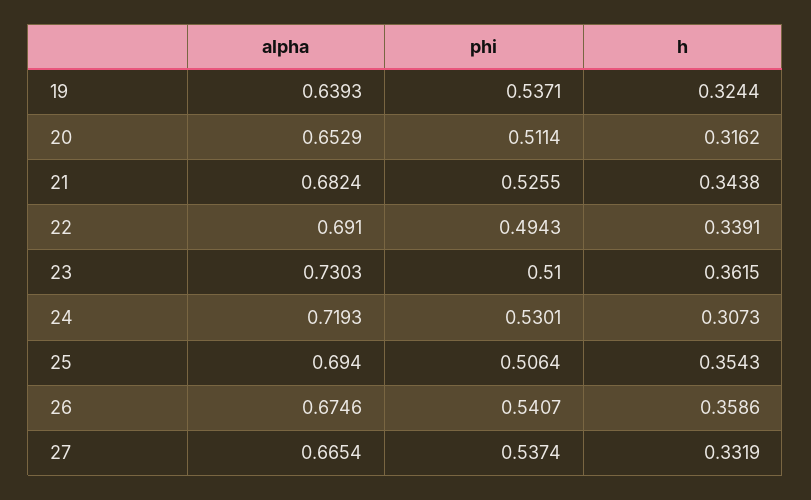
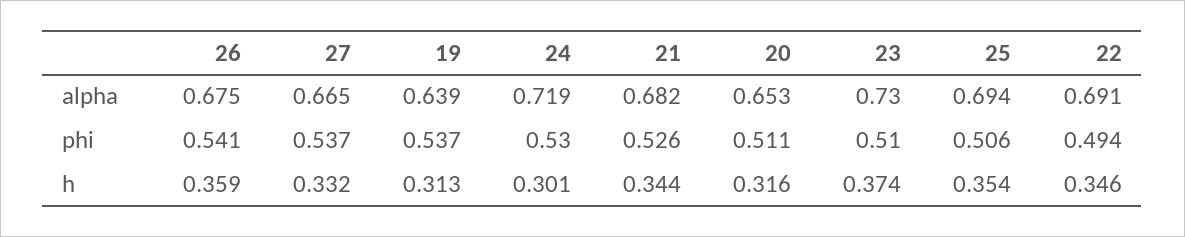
  {
    "alpha": {
      "19": 0.6393,
      "20": 0.6529,
      "21": 0.6824,
      "22": 0.691,
      "23": 0.7303,
      "24": 0.7193,
      "25": 0.694,
      "26": 0.6746,
      "27": 0.6654
    },
    "phi": {
      "19": 0.5371,
      "20": 0.5114,
      "21": 0.5255,
      "22": 0.4943,
      "23": 0.51,
      "24": 0.5301,
      "25": 0.5064,
      "26": 0.5407,
      "27": 0.5374
    },
    "h": {
-     "19": 0.3244,
+     "19": 0.313,
      "20": 0.3162,
      "21": 0.3438,
-     "22": 0.3391,
+     "22": 0.346,
-     "23": 0.3615,
+     "23": 0.374,
-     "24": 0.3073,
+     "24": 0.301,
      "25": 0.3543,
      "26": 0.3586,
      "27": 0.3319
    }
  }

